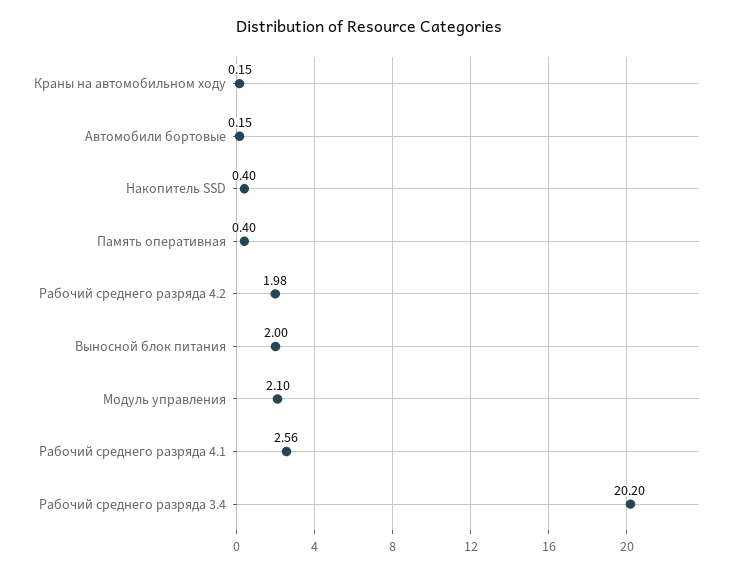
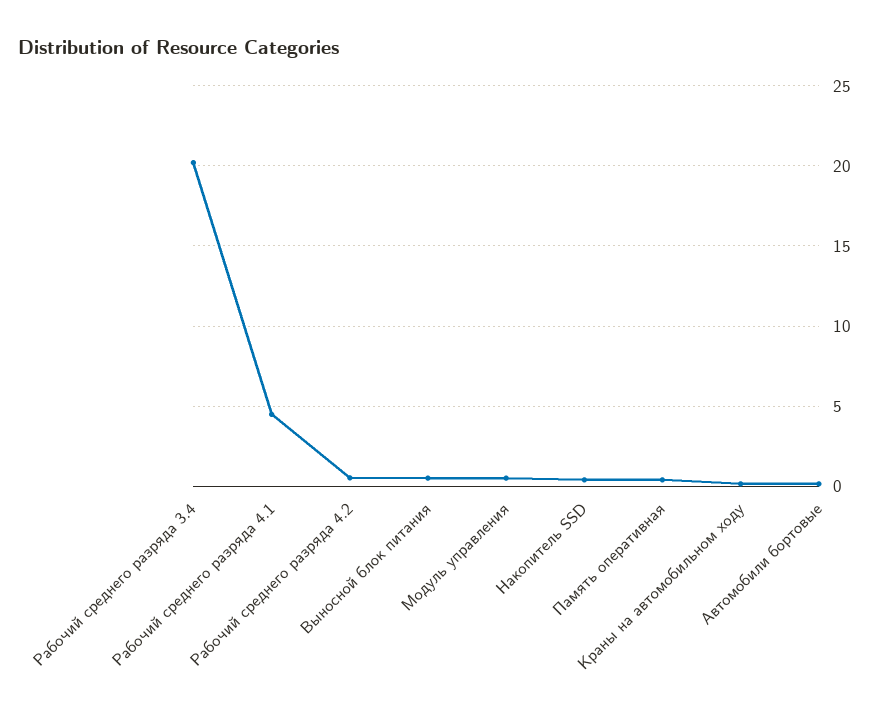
  {
    "Краны на автомобильном ходу": 0.15,
    "Автомобили бортовые": 0.15,
    "Накопитель SSD": 0.4,
    "Память оперативная": 0.4,
-   "Рабочий среднего разряда 4.2": 1.98,
+   "Рабочий среднего разряда 4.2": 0.5,
-   "Выносной блок питания": 2,
+   "Выносной блок питания": 0.5,
-   "Модуль управления": 2.1,
+   "Модуль управления": 0.5,
-   "Рабочий среднего разряда 4.1": 2.56,
+   "Рабочий среднего разряда 4.1": 4.5,
    "Рабочий среднего разряда 3.4": 20.2
  }

